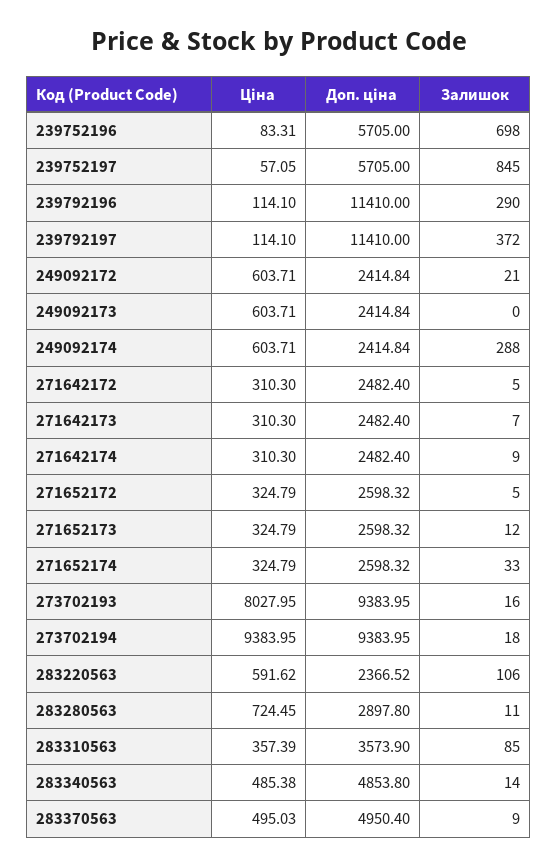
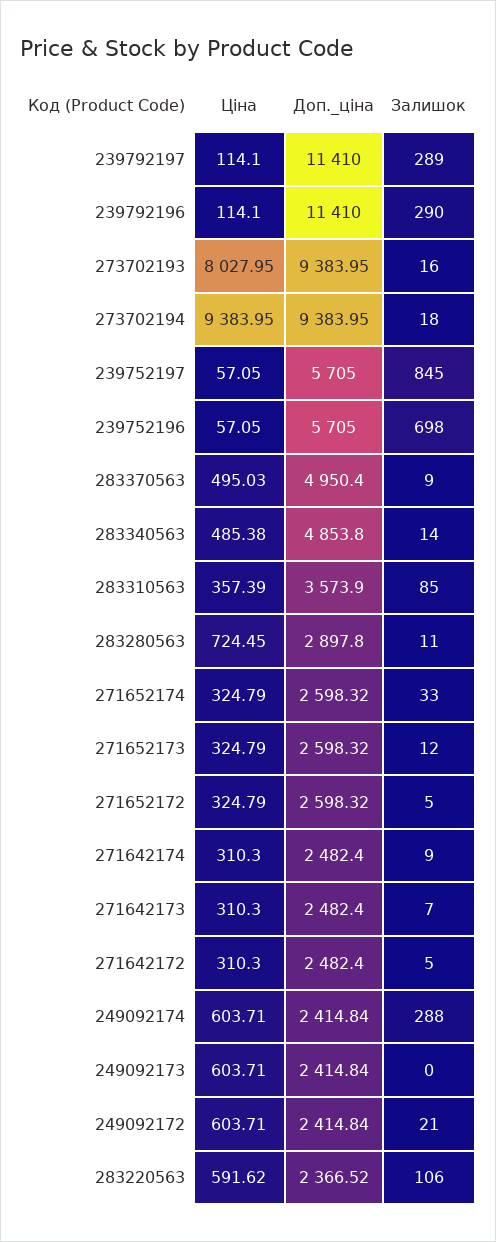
  {
    "Ціна": {
-     "239752196": 83.31,
+     "239752196": 57.05,
      "239752197": 57.05,
      "239792196": 114.1,
      "239792197": 114.1,
      "249092172": 603.71,
      "249092173": 603.71,
      "249092174": 603.71,
      "271642172": 310.3,
      "271642173": 310.3,
      "271642174": 310.3,
      "271652172": 324.79,
      "271652173": 324.79,
      "271652174": 324.79,
      "273702193": 8027.95,
      "273702194": 9383.95,
      "283220563": 591.62,
      "283280563": 724.45,
      "283310563": 357.39,
      "283340563": 485.38,
      "283370563": 495.03
    },
    "Доп. ціна": {
      "239752196": 5705,
      "239752197": 5705,
      "239792196": 11410,
      "239792197": 11410,
      "249092172": 2414.84,
      "249092173": 2414.84,
      "249092174": 2414.84,
      "271642172": 2482.4,
      "271642173": 2482.4,
      "271642174": 2482.4,
      "271652172": 2598.32,
      "271652173": 2598.32,
      "271652174": 2598.32,
      "273702193": 9383.95,
      "273702194": 9383.95,
      "283220563": 2366.52,
      "283280563": 2897.8,
      "283310563": 3573.9,
      "283340563": 4853.8,
      "283370563": 4950.4
    },
    "Залишок": {
      "239752196": 698,
      "239752197": 845,
      "239792196": 290,
-     "239792197": 372,
+     "239792197": 289,
      "249092172": 21,
      "249092173": 0,
      "249092174": 288,
      "271642172": 5,
      "271642173": 7,
      "271642174": 9,
      "271652172": 5,
      "271652173": 12,
      "271652174": 33,
      "273702193": 16,
      "273702194": 18,
      "283220563": 106,
      "283280563": 11,
      "283310563": 85,
      "283340563": 14,
      "283370563": 9
    }
  }

